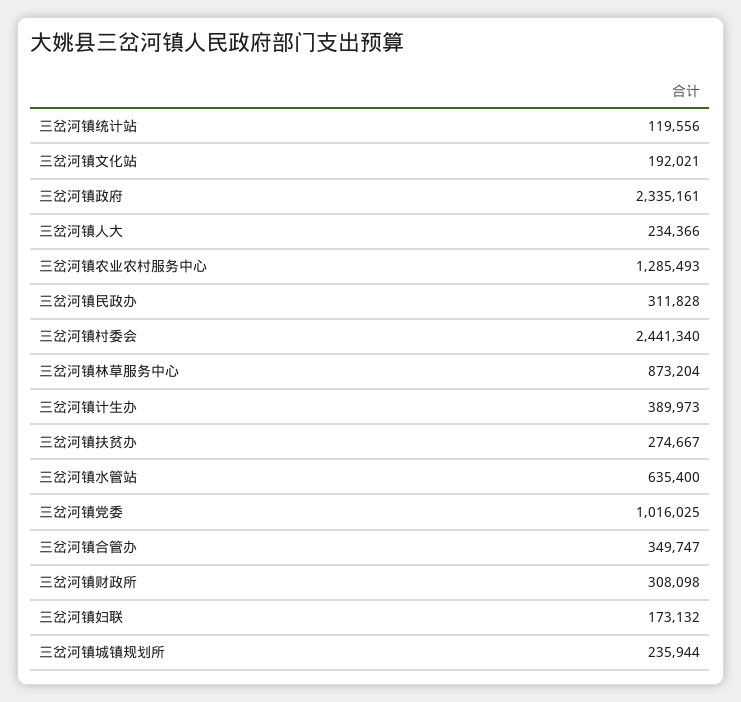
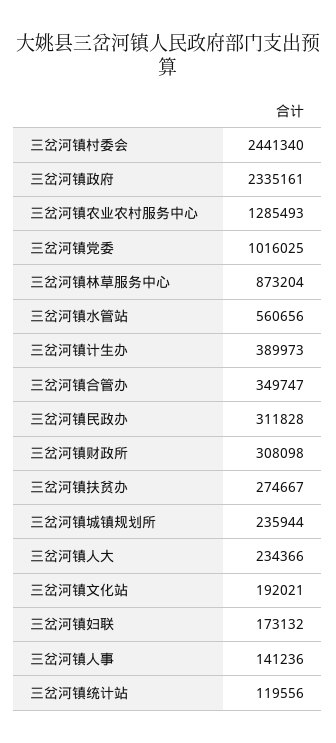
  {
    "三岔河镇统计站": 119556,
    "三岔河镇文化站": 192021,
    "三岔河镇政府": 2335161,
    "三岔河镇人大": 234366,
    "三岔河镇农业农村服务中心": 1285493,
    "三岔河镇民政办": 311828,
    "三岔河镇村委会": 2441340,
    "三岔河镇林草服务中心": 873204,
    "三岔河镇计生办": 389973,
    "三岔河镇扶贫办": 274667,
-   "三岔河镇水管站": 635400,
+   "三岔河镇水管站": 560656,
    "三岔河镇党委": 1016025,
    "三岔河镇合管办": 349747,
    "三岔河镇财政所": 308098,
    "三岔河镇妇联": 173132,
-   "三岔河镇城镇规划所": 235944
+   "三岔河镇城镇规划所": 235944,
+   "三岔河镇人事": 141236
  }

